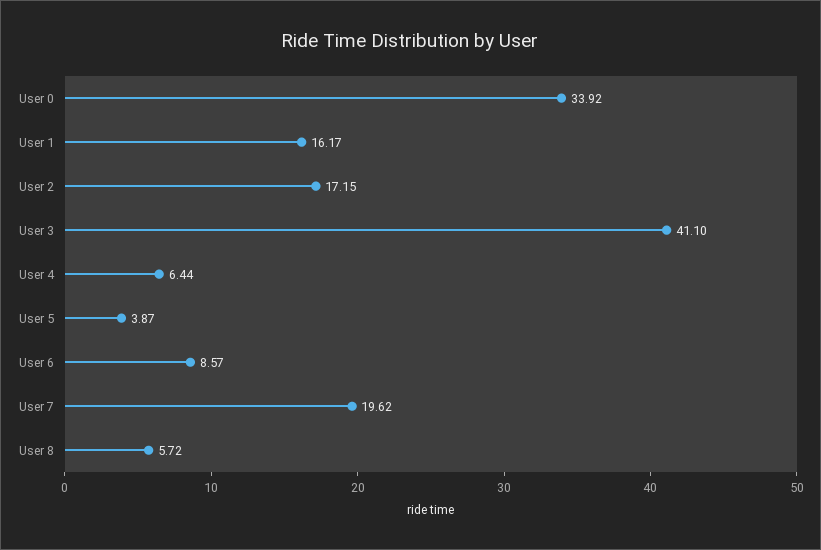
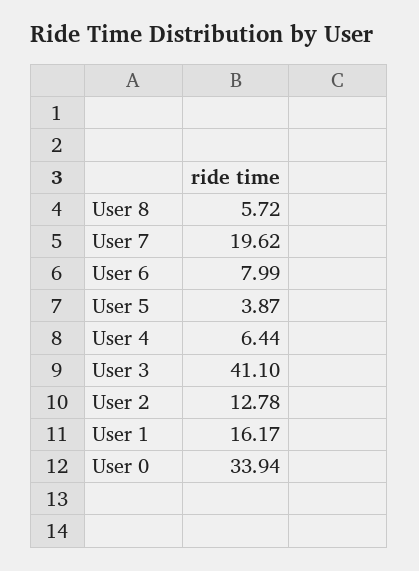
  {
-   "User 0": 33.92,
+   "User 0": 33.94,
    "User 1": 16.17,
-   "User 2": 17.15,
+   "User 2": 12.78,
    "User 3": 41.1,
    "User 4": 6.44,
    "User 5": 3.87,
-   "User 6": 8.57,
+   "User 6": 7.99,
    "User 7": 19.62,
    "User 8": 5.72
  }

